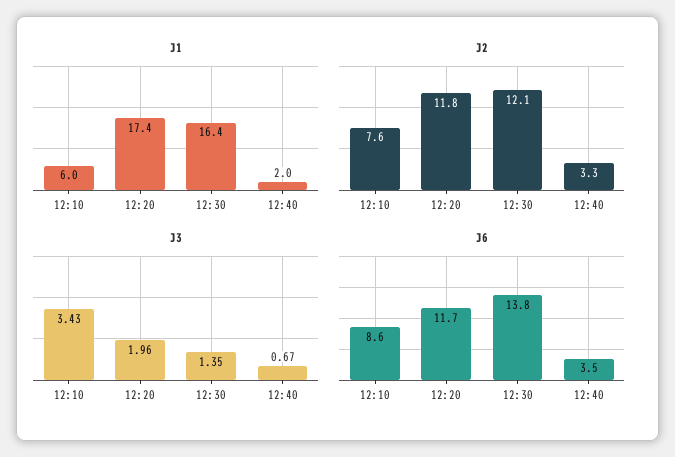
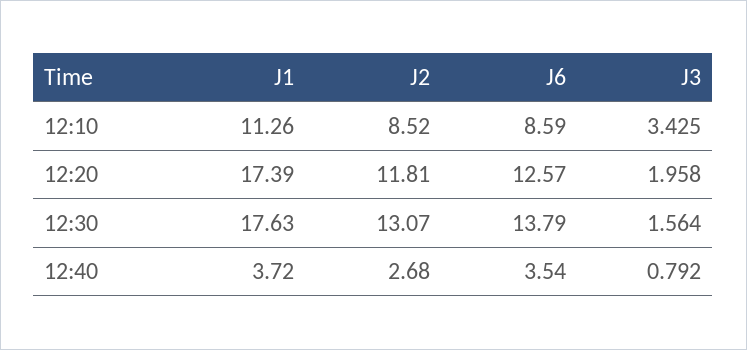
  {
    "J1": {
-     "12:10": 6,
+     "12:10": 11.26,
      "12:20": 17.39,
-     "12:30": 16.4,
+     "12:30": 17.63,
-     "12:40": 2
+     "12:40": 3.72
    },
    "J2": {
-     "12:10": 7.6,
+     "12:10": 8.52,
      "12:20": 11.81,
-     "12:30": 12.1,
+     "12:30": 13.07,
-     "12:40": 3.3
+     "12:40": 2.68
    },
    "J3": {
      "12:10": 3.425,
      "12:20": 1.958,
-     "12:30": 1.35,
+     "12:30": 1.564,
-     "12:40": 0.67
+     "12:40": 0.792
    },
    "J6": {
      "12:10": 8.59,
-     "12:20": 11.7,
+     "12:20": 12.57,
      "12:30": 13.79,
      "12:40": 3.54
    }
  }

